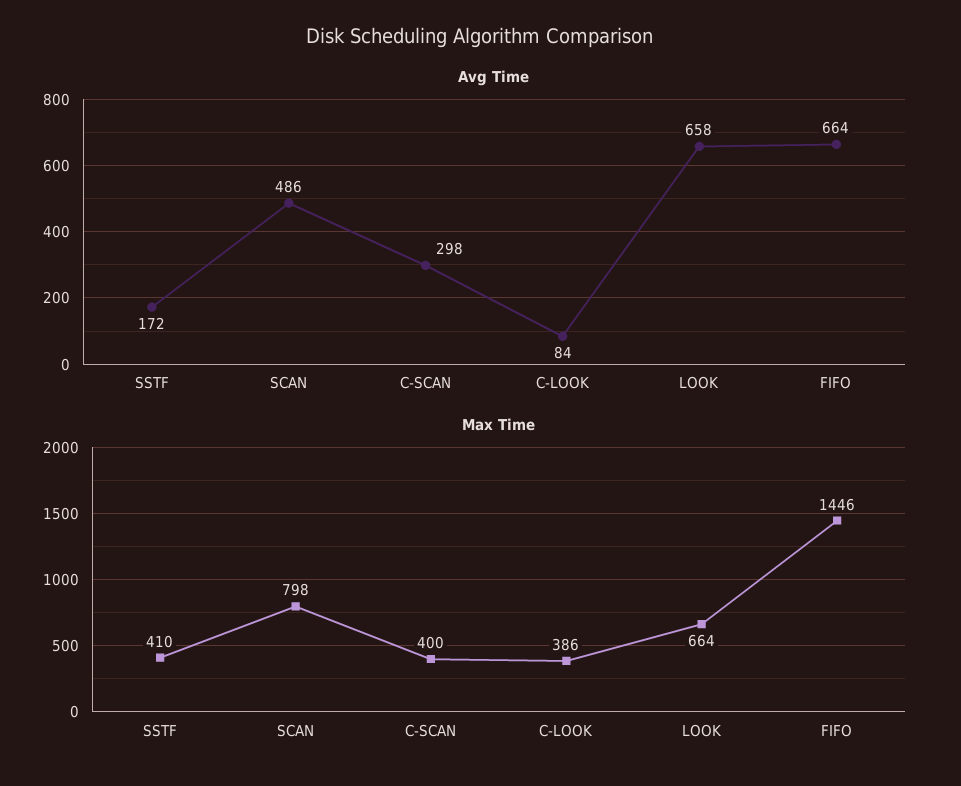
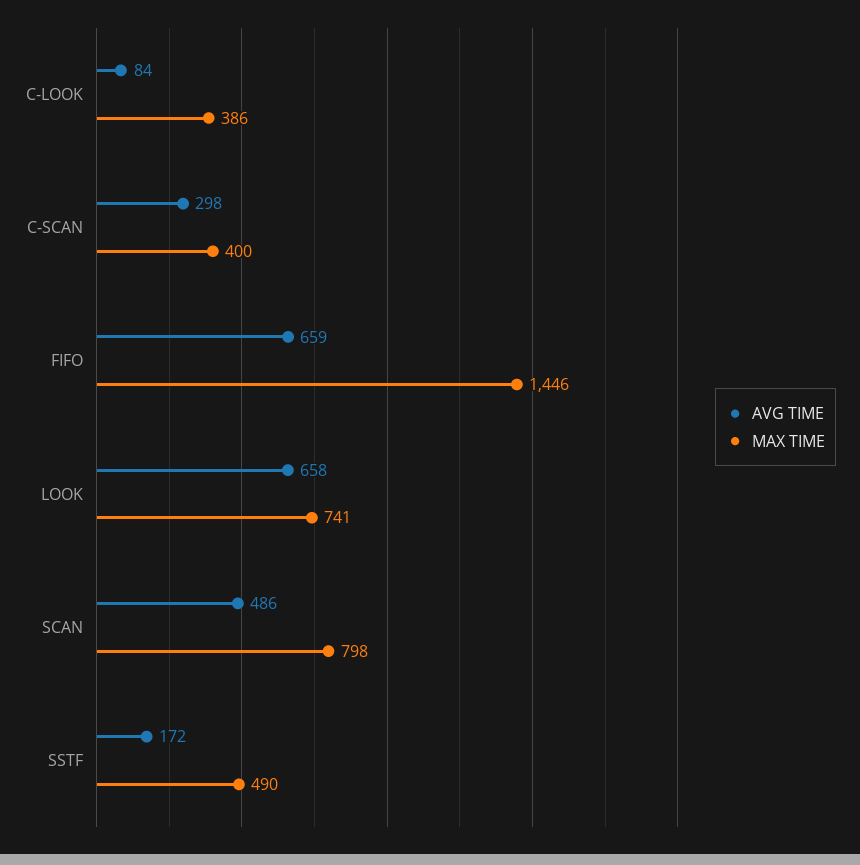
  {
    "Avg Time": {
      "SSTF": 172,
      "SCAN": 486,
      "C-SCAN": 298,
      "C-LOOK": 84,
      "LOOK": 658,
-     "FIFO": 664
+     "FIFO": 659
    },
    "Max Time": {
-     "SSTF": 410,
+     "SSTF": 490,
      "SCAN": 798,
      "C-SCAN": 400,
      "C-LOOK": 386,
-     "LOOK": 664,
+     "LOOK": 741,
      "FIFO": 1446
    }
  }

